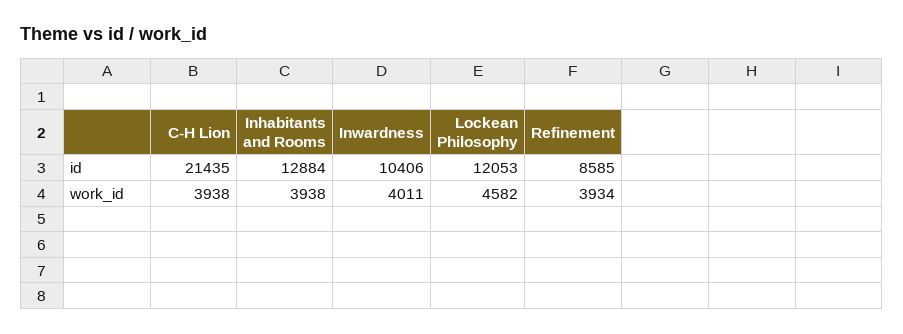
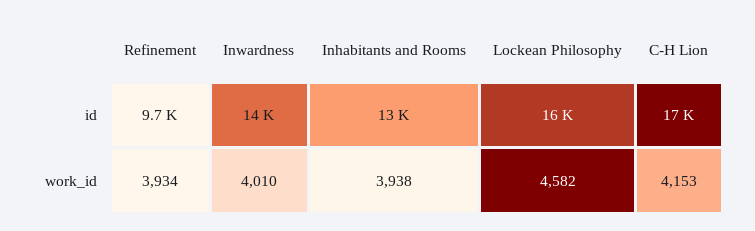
  {
    "C-H Lion": {
-     "id": 21435,
+     "id": 17000,
-     "work_id": 3938
+     "work_id": 4153
    },
    "Inhabitants and Rooms": {
      "id": 12884,
      "work_id": 3938
    },
    "Inwardness": {
-     "id": 10406,
+     "id": 14000,
-     "work_id": 4011
+     "work_id": 4010
    },
    "Lockean Philosophy": {
-     "id": 12053,
+     "id": 16000,
      "work_id": 4582
    },
    "Refinement": {
-     "id": 8585,
+     "id": 9700,
      "work_id": 3934
    }
  }

